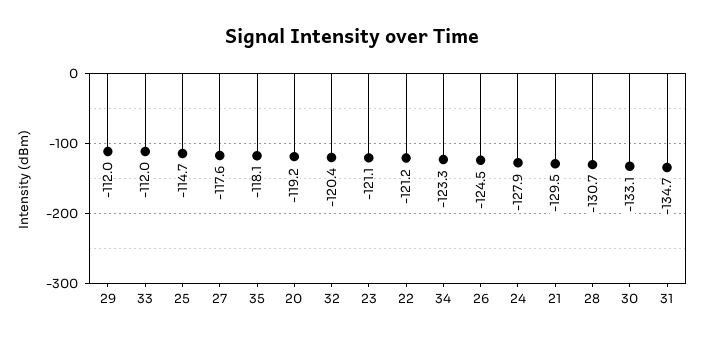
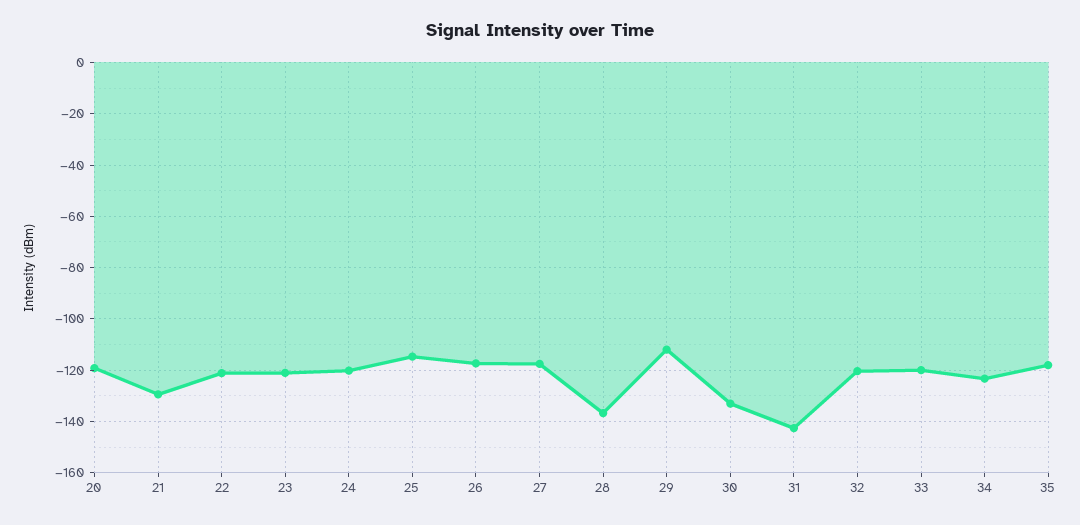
  {
    "29": -112,
-   "33": -112,
+   "33": -120,
    "25": -114.7,
    "27": -117.6,
    "35": -118.1,
    "20": -119.2,
    "32": -120.4,
    "23": -121.1,
    "22": -121.2,
    "34": -123.3,
-   "26": -124.5,
+   "26": -117.5,
-   "24": -127.9,
+   "24": -120,
    "21": -129.5,
-   "28": -130.7,
+   "28": -137.5,
    "30": -133.1,
-   "31": -134.7
+   "31": -142.5
  }

